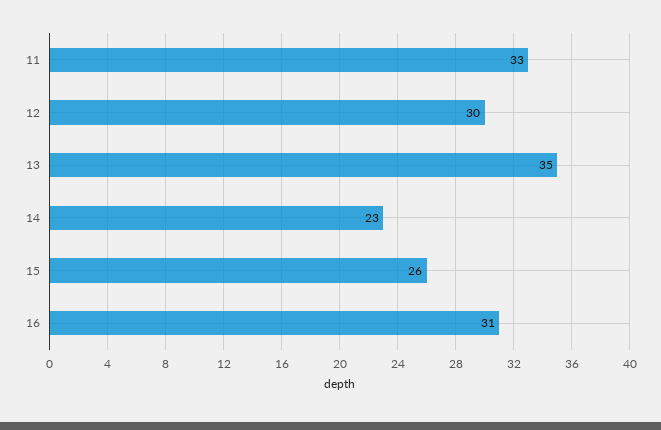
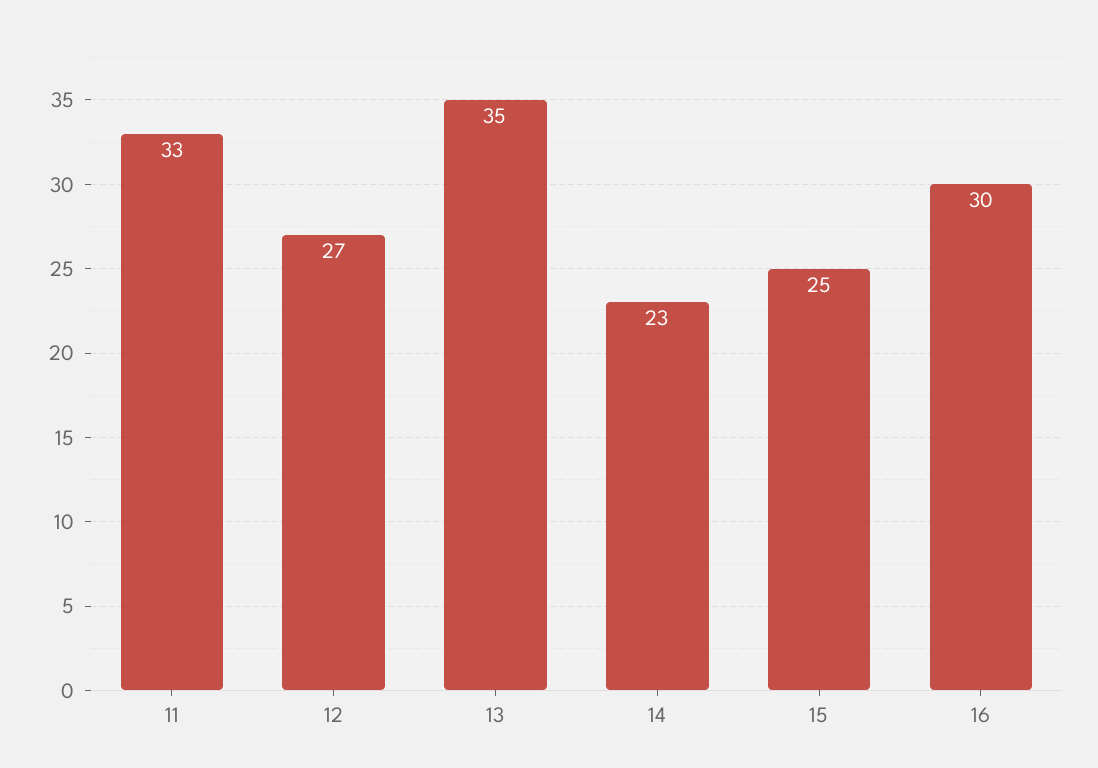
  {
    "11": 33,
-   "12": 30,
+   "12": 27,
    "13": 35,
    "14": 23,
-   "15": 26,
+   "15": 25,
-   "16": 31
+   "16": 30
  }

